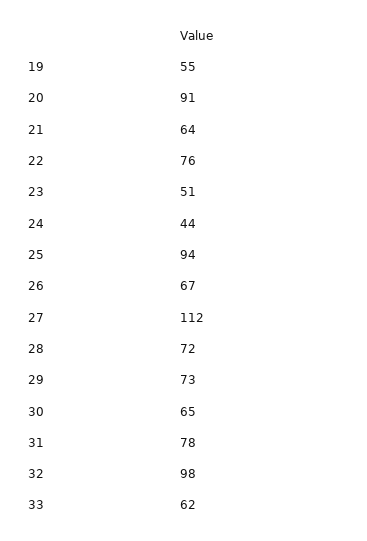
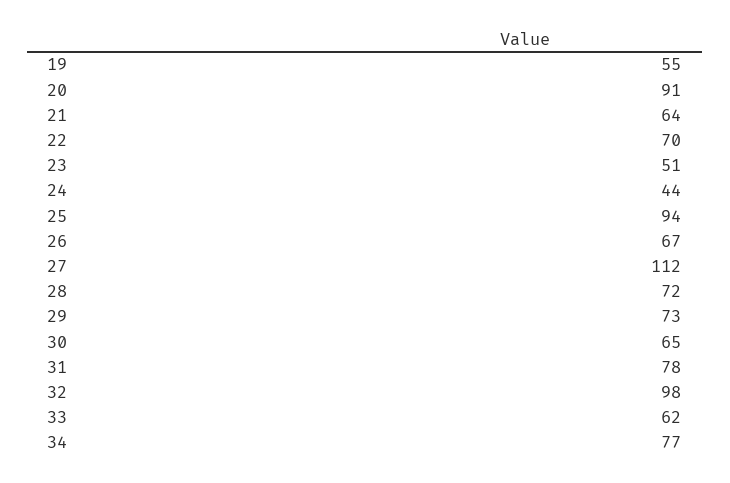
  {
    "19": 55,
    "20": 91,
    "21": 64,
-   "22": 76,
+   "22": 70,
    "23": 51,
    "24": 44,
    "25": 94,
    "26": 67,
    "27": 112,
    "28": 72,
    "29": 73,
    "30": 65,
    "31": 78,
    "32": 98,
-   "33": 62
+   "33": 62,
+   "34": 77
  }

